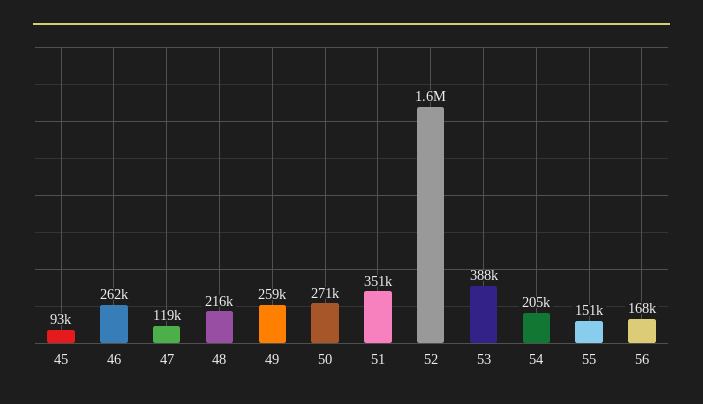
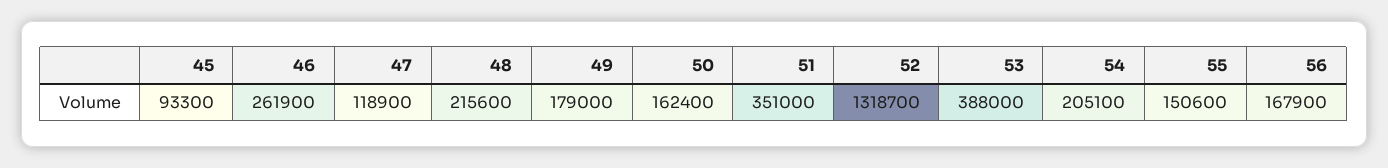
  {
    "45": 93300,
    "46": 261900,
    "47": 118900,
    "48": 215600,
-   "49": 259000,
+   "49": 179000,
-   "50": 271000,
+   "50": 162400,
    "51": 351000,
-   "52": 1600000,
+   "52": 1318700,
    "53": 388000,
    "54": 205100,
    "55": 150600,
    "56": 167900
  }

